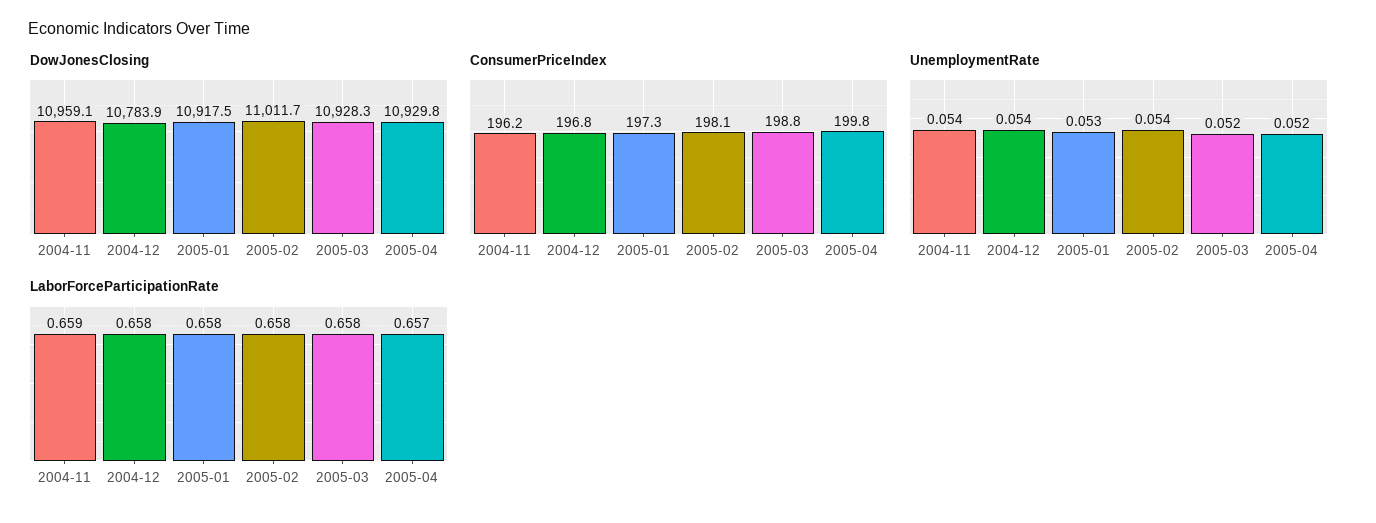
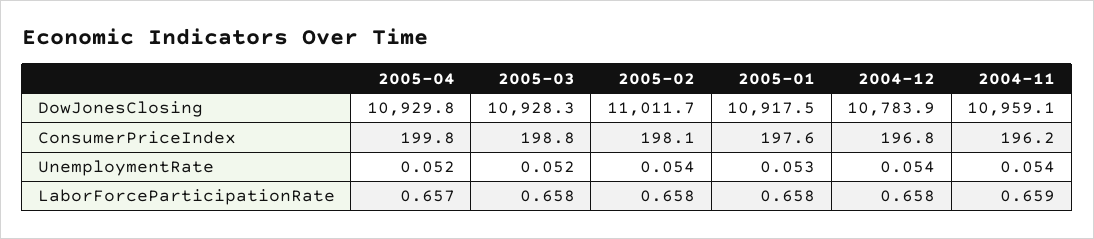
  {
    "DowJonesClosing": {
      "2004-11": 10959.1,
      "2004-12": 10783.9,
      "2005-01": 10917.5,
      "2005-02": 11011.7,
      "2005-03": 10928.3,
      "2005-04": 10929.8
    },
    "ConsumerPriceIndex": {
      "2004-11": 196.2,
      "2004-12": 196.8,
-     "2005-01": 197.3,
+     "2005-01": 197.6,
      "2005-02": 198.1,
      "2005-03": 198.8,
      "2005-04": 199.8
    },
    "UnemploymentRate": {
      "2004-11": 0.054,
      "2004-12": 0.054,
      "2005-01": 0.053,
      "2005-02": 0.054,
      "2005-03": 0.052,
      "2005-04": 0.052
    },
    "LaborForceParticipationRate": {
      "2004-11": 0.659,
      "2004-12": 0.658,
      "2005-01": 0.658,
      "2005-02": 0.658,
      "2005-03": 0.658,
      "2005-04": 0.657
    }
  }

